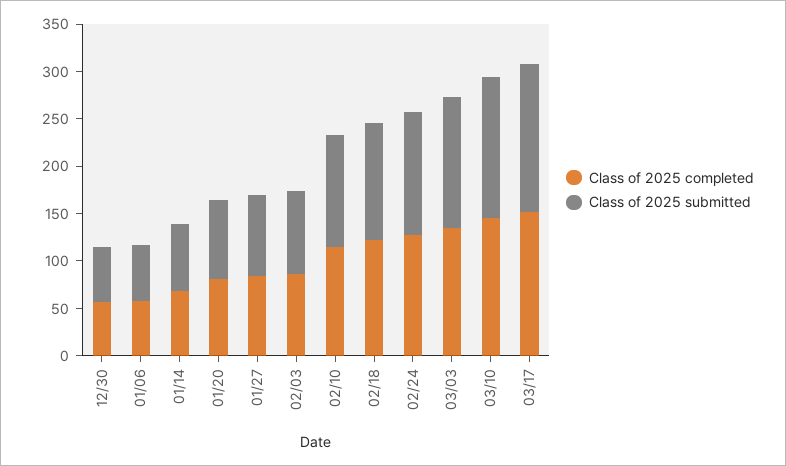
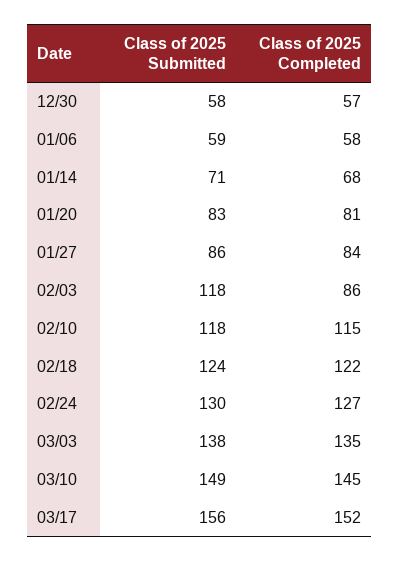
  {
    "Class of 2025 completed": {
      "12/30": 57,
      "01/06": 58,
      "01/14": 68,
      "01/20": 81,
      "01/27": 84,
      "02/03": 86,
      "02/10": 115,
      "02/18": 122,
      "02/24": 127,
      "03/03": 135,
      "03/10": 145,
      "03/17": 152
    },
    "Class of 2025 submitted": {
      "12/30": 58,
      "01/06": 59,
      "01/14": 71,
      "01/20": 83,
      "01/27": 86,
-     "02/03": 90,
+     "02/03": 118,
      "02/10": 118,
      "02/18": 124,
      "02/24": 130,
      "03/03": 138,
      "03/10": 149,
      "03/17": 156
    }
  }

